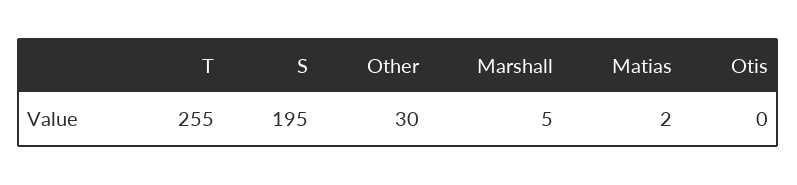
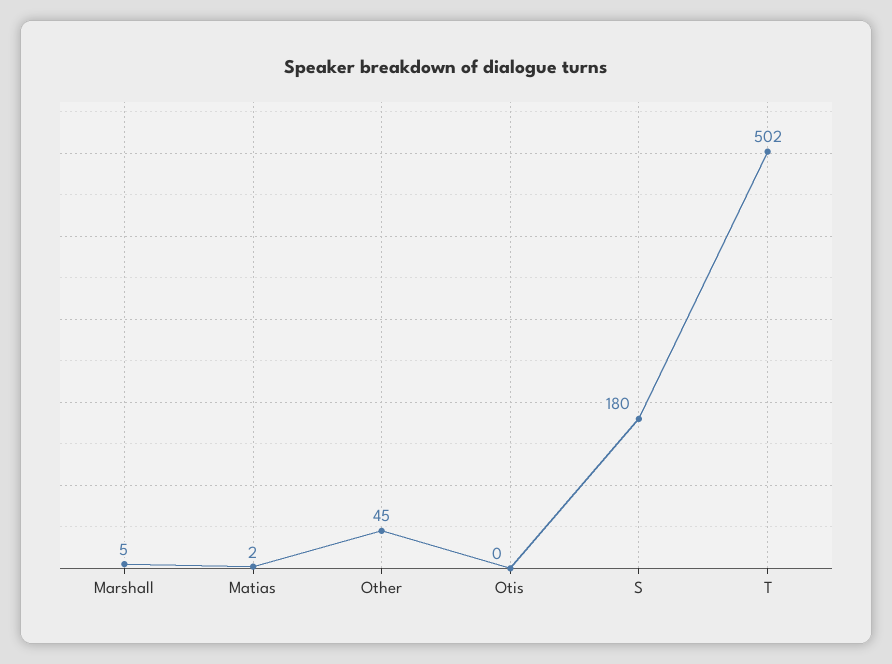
  {
-   "T": 255,
+   "T": 502,
-   "S": 195,
+   "S": 180,
-   "Other": 30,
+   "Other": 45,
    "Marshall": 5,
    "Matias": 2,
    "Otis": 0
  }

